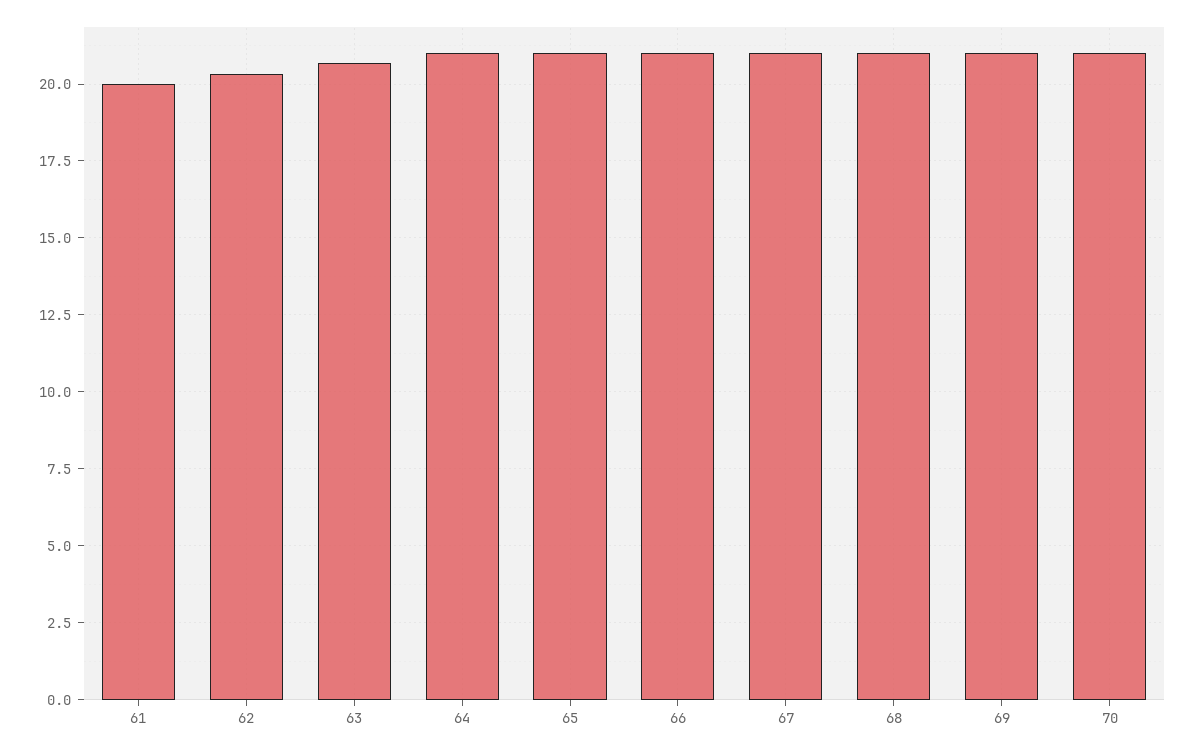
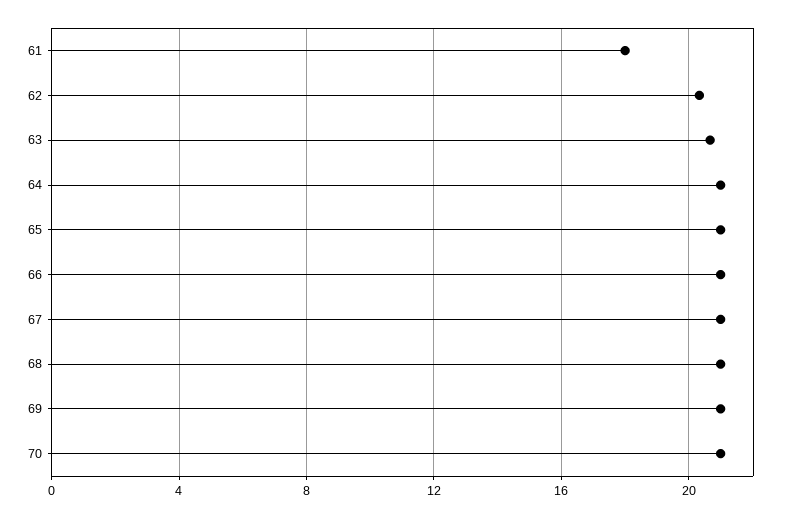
  {
-   "61": 20,
+   "61": 18,
    "62": 20.25,
    "63": 20.75,
    "64": 21,
    "65": 21,
    "66": 21,
    "67": 21,
    "68": 21,
    "69": 21,
    "70": 21
  }

